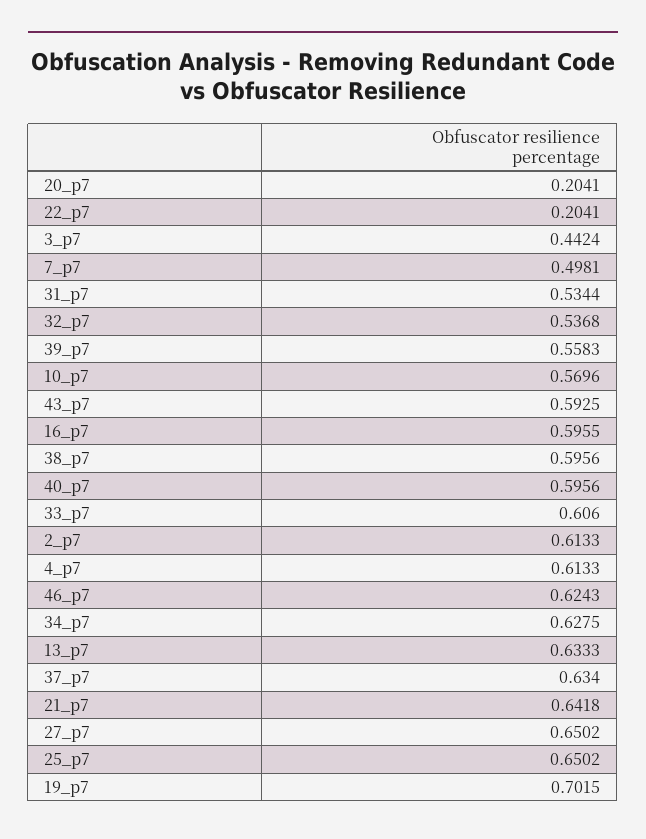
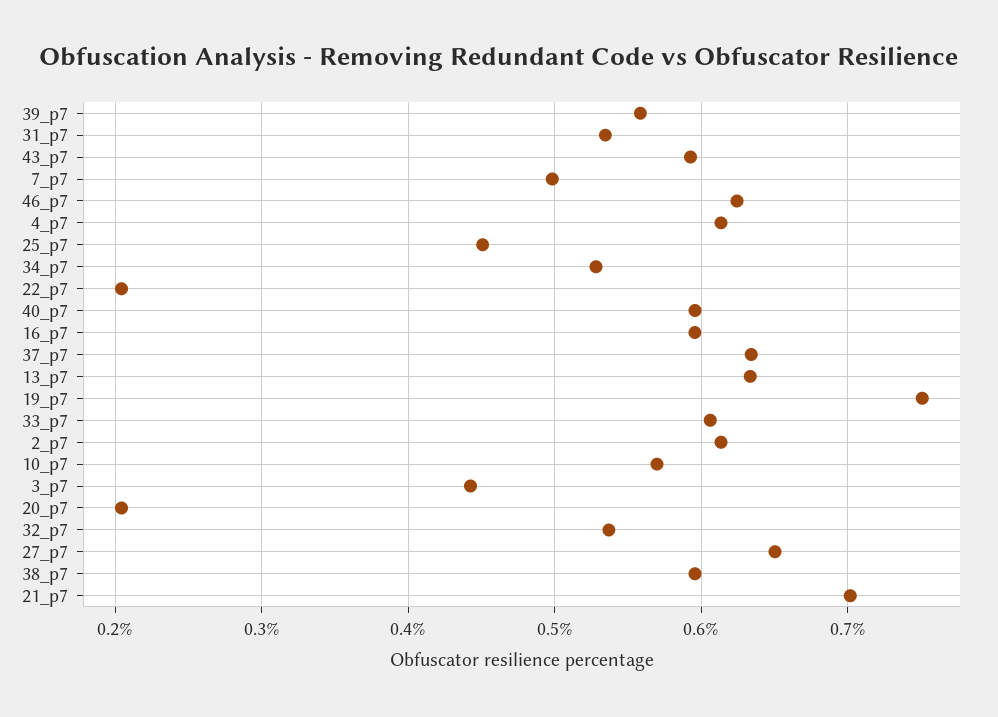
  {
    "20_p7": 0.2041,
    "22_p7": 0.2041,
    "3_p7": 0.4424,
    "7_p7": 0.4981,
    "31_p7": 0.5344,
    "32_p7": 0.5368,
    "39_p7": 0.5583,
    "10_p7": 0.5696,
    "43_p7": 0.5925,
    "16_p7": 0.5955,
    "38_p7": 0.5956,
    "40_p7": 0.5956,
    "33_p7": 0.606,
    "2_p7": 0.6133,
    "4_p7": 0.6133,
    "46_p7": 0.6243,
-   "34_p7": 0.6275,
+   "34_p7": 0.53,
    "13_p7": 0.6333,
    "37_p7": 0.634,
-   "21_p7": 0.6418,
+   "21_p7": 0.7,
    "27_p7": 0.6502,
-   "25_p7": 0.6502,
+   "25_p7": 0.45,
-   "19_p7": 0.7015
+   "19_p7": 0.75
  }

